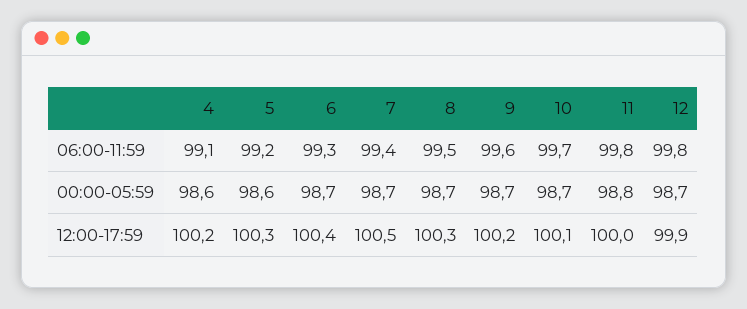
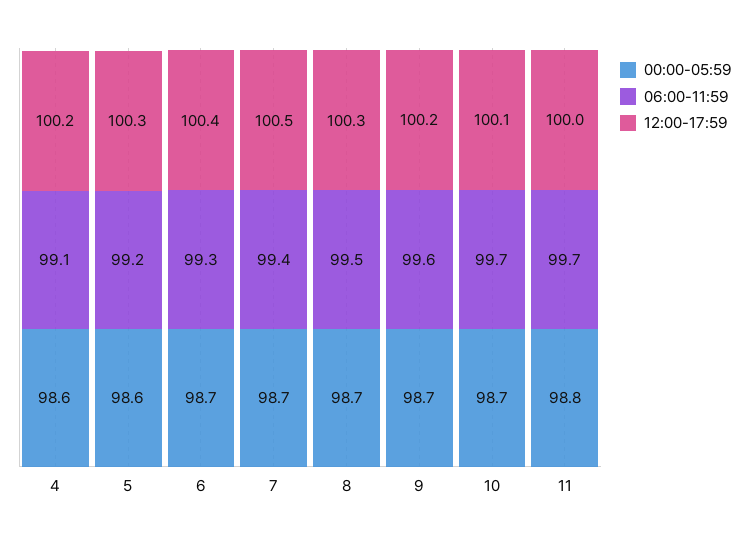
  {
    "06:00-11:59": {
      "4": 99.1,
      "5": 99.2,
      "6": 99.3,
      "7": 99.4,
      "8": 99.5,
      "9": 99.6,
      "10": 99.7,
-     "11": 99.8,
+     "11": 99.7
-     "12": 99.8
    },
    "00:00-05:59": {
      "4": 98.6,
      "5": 98.6,
      "6": 98.7,
      "7": 98.7,
      "8": 98.7,
      "9": 98.7,
      "10": 98.7,
-     "11": 98.8,
+     "11": 98.8
-     "12": 98.7
    },
    "12:00-17:59": {
      "4": 100.2,
      "5": 100.3,
      "6": 100.4,
      "7": 100.5,
      "8": 100.3,
      "9": 100.2,
      "10": 100.1,
-     "11": 100,
+     "11": 100
-     "12": 99.9
    }
  }

